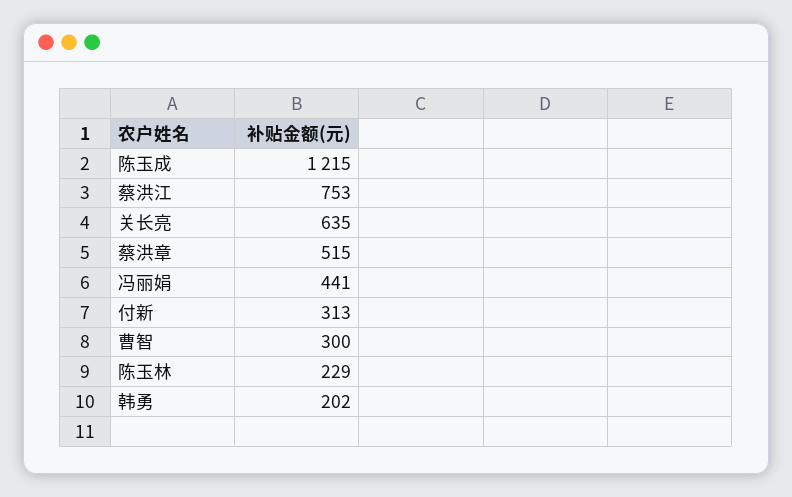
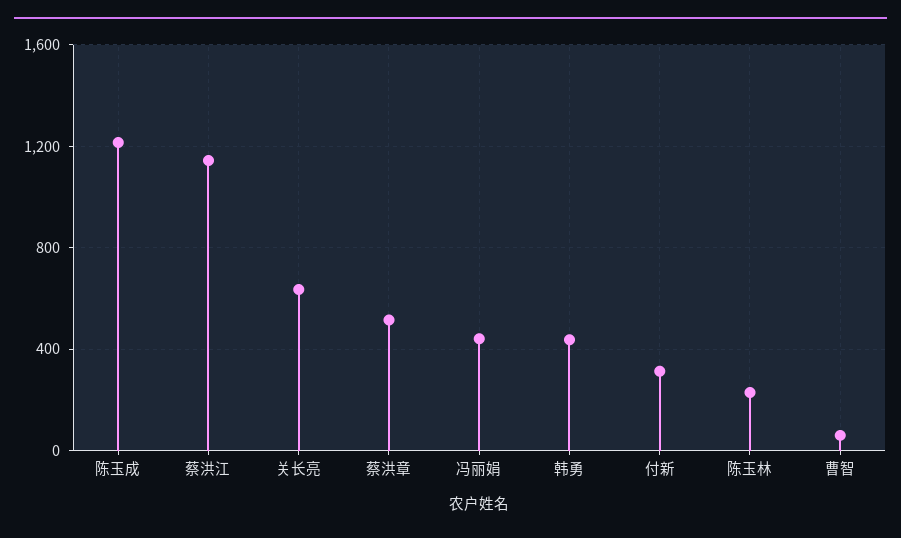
  {
    "陈玉成": 1215,
-   "蔡洪江": 753,
+   "蔡洪江": 1150,
    "关长亮": 635,
    "蔡洪章": 515,
    "冯丽娟": 441,
    "付新": 313,
-   "曹智": 300,
+   "曹智": 50,
    "陈玉林": 229,
-   "韩勇": 202
+   "韩勇": 450
  }

